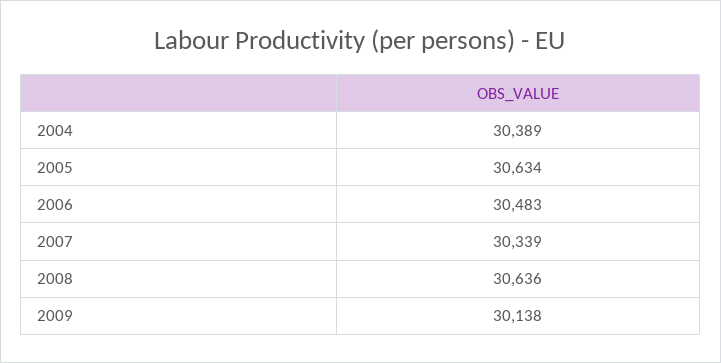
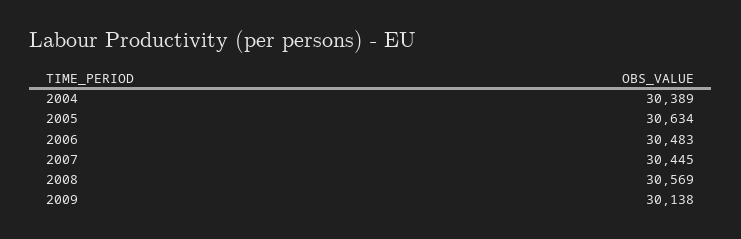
  {
    "2004": 30389,
    "2005": 30634,
    "2006": 30483,
-   "2007": 30339,
+   "2007": 30445,
-   "2008": 30636,
+   "2008": 30569,
    "2009": 30138
  }

